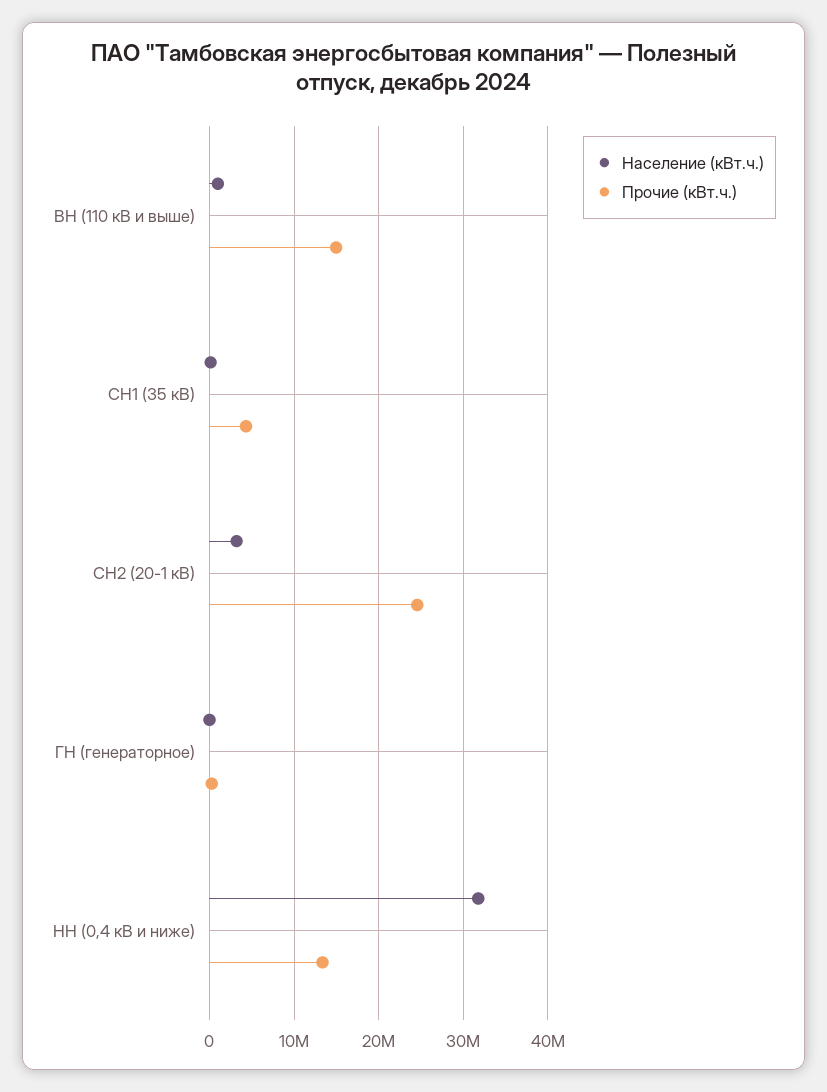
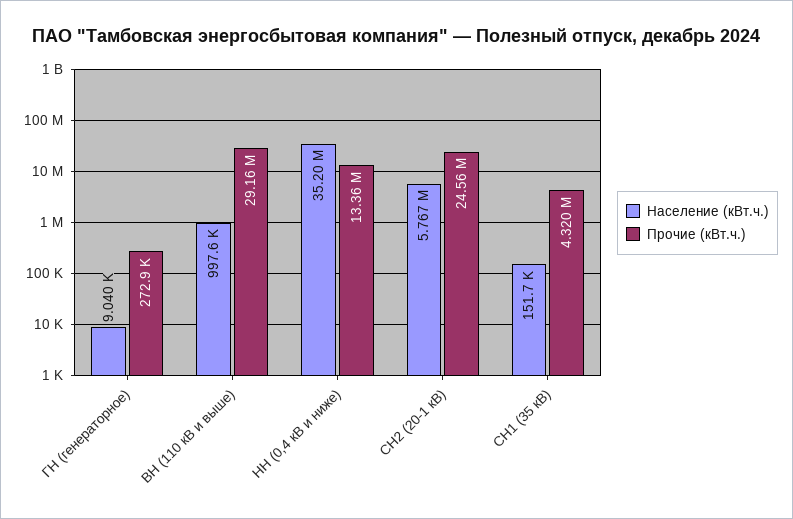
  {
    "Население (кВт.ч.)": {
      "ВН (110 кВ и выше)": 997600,
      "СН1 (35 кВ)": 151700,
-     "СН2 (20-1 кВ)": 3000000,
+     "СН2 (20-1 кВ)": 5767000,
      "ГН (генераторное)": 9040,
-     "НН (0,4 кВ и ниже)": 32000000
+     "НН (0,4 кВ и ниже)": 35200000
    },
    "Прочие (кВт.ч.)": {
-     "ВН (110 кВ и выше)": 15000000,
+     "ВН (110 кВ и выше)": 29160000,
      "СН1 (35 кВ)": 4320000,
      "СН2 (20-1 кВ)": 24560000,
      "ГН (генераторное)": 272900,
      "НН (0,4 кВ и ниже)": 13360000
    }
  }

